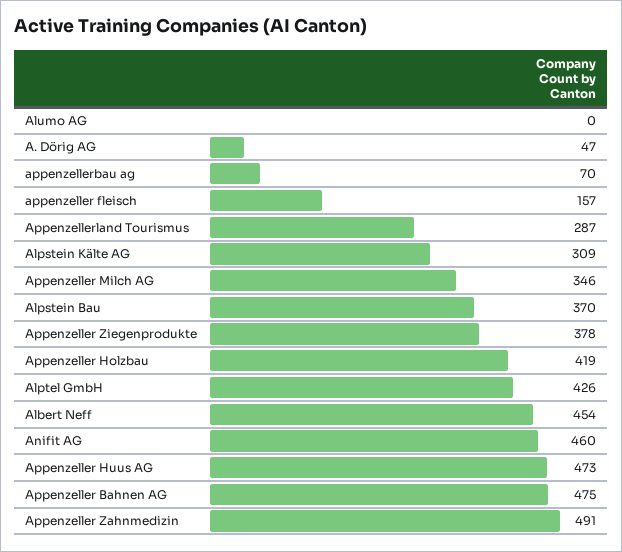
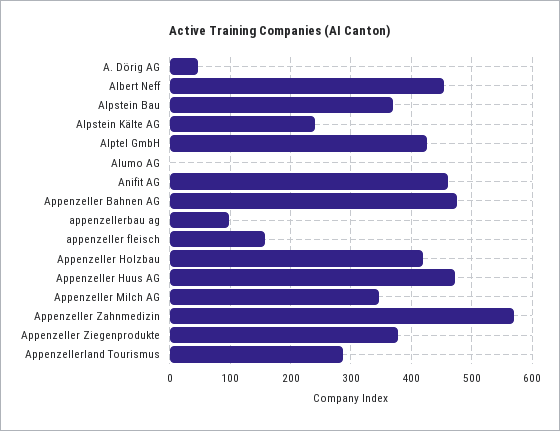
  {
    "Alumo AG": 0,
    "A. Dörig AG": 47,
-   "appenzellerbau ag": 70,
+   "appenzellerbau ag": 100,
    "appenzeller fleisch": 157,
    "Appenzellerland Tourismus": 287,
-   "Alpstein Kälte AG": 309,
+   "Alpstein Kälte AG": 240,
    "Appenzeller Milch AG": 346,
    "Alpstein Bau": 370,
    "Appenzeller Ziegenprodukte": 378,
    "Appenzeller Holzbau": 419,
    "Alptel GmbH": 426,
    "Albert Neff": 454,
    "Anifit AG": 460,
    "Appenzeller Huus AG": 473,
    "Appenzeller Bahnen AG": 475,
-   "Appenzeller Zahnmedizin": 491
+   "Appenzeller Zahnmedizin": 570
  }

